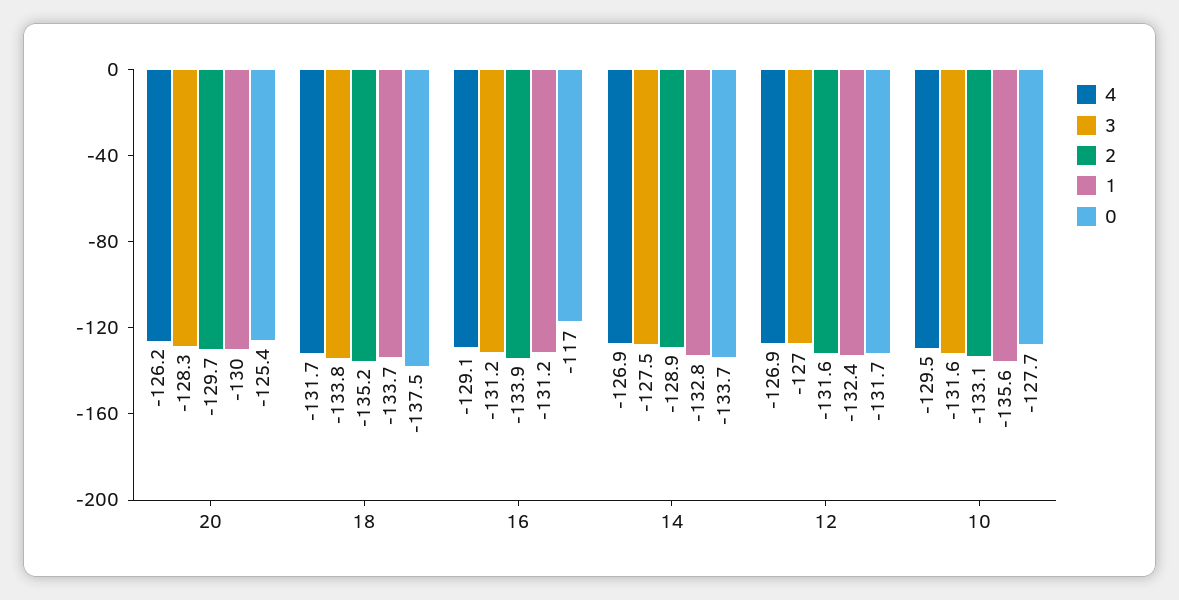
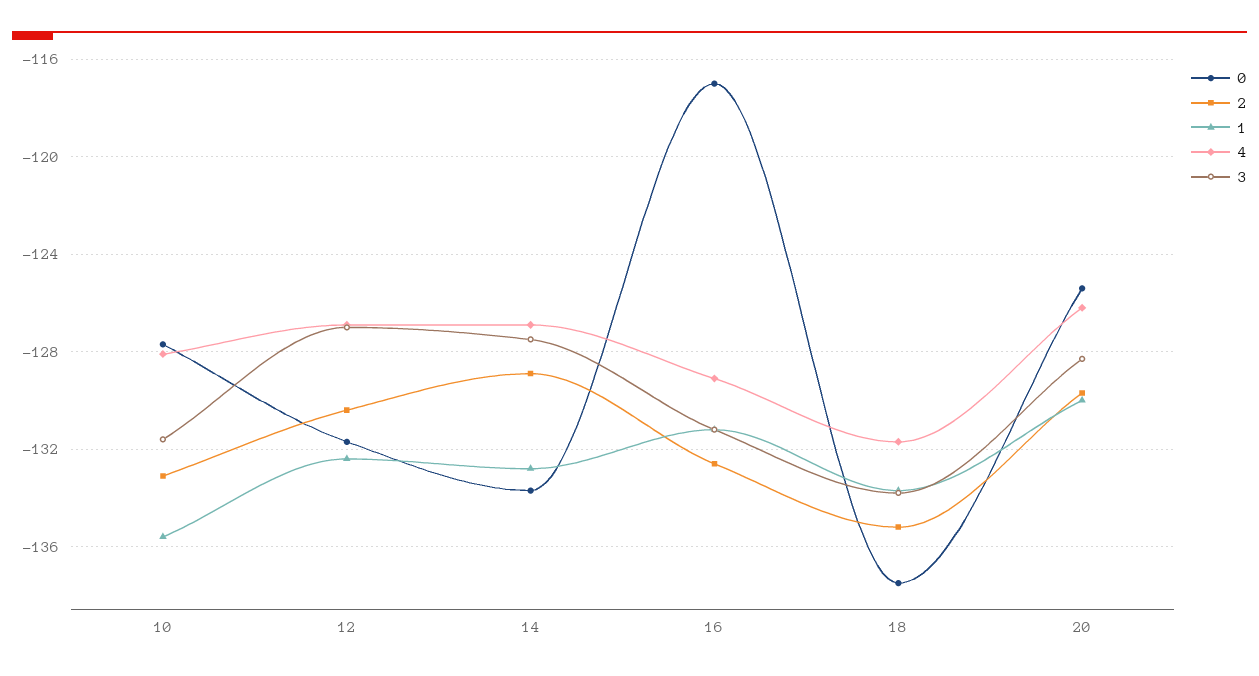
  {
    "4": {
      "20": -126.2,
      "18": -131.7,
      "16": -129.1,
      "14": -126.9,
      "12": -126.9,
-     "10": -129.5
+     "10": -128
    },
    "3": {
      "20": -128.3,
      "18": -133.8,
      "16": -131.2,
      "14": -127.5,
      "12": -127,
      "10": -131.6
    },
    "2": {
      "20": -129.7,
      "18": -135.2,
-     "16": -133.9,
+     "16": -132.5,
      "14": -128.9,
-     "12": -131.6,
+     "12": -130.5,
      "10": -133.1
    },
    "1": {
      "20": -130,
      "18": -133.7,
      "16": -131.2,
      "14": -132.8,
      "12": -132.4,
      "10": -135.6
    },
    "0": {
      "20": -125.4,
      "18": -137.5,
      "16": -117,
      "14": -133.7,
      "12": -131.7,
      "10": -127.7
    }
  }

